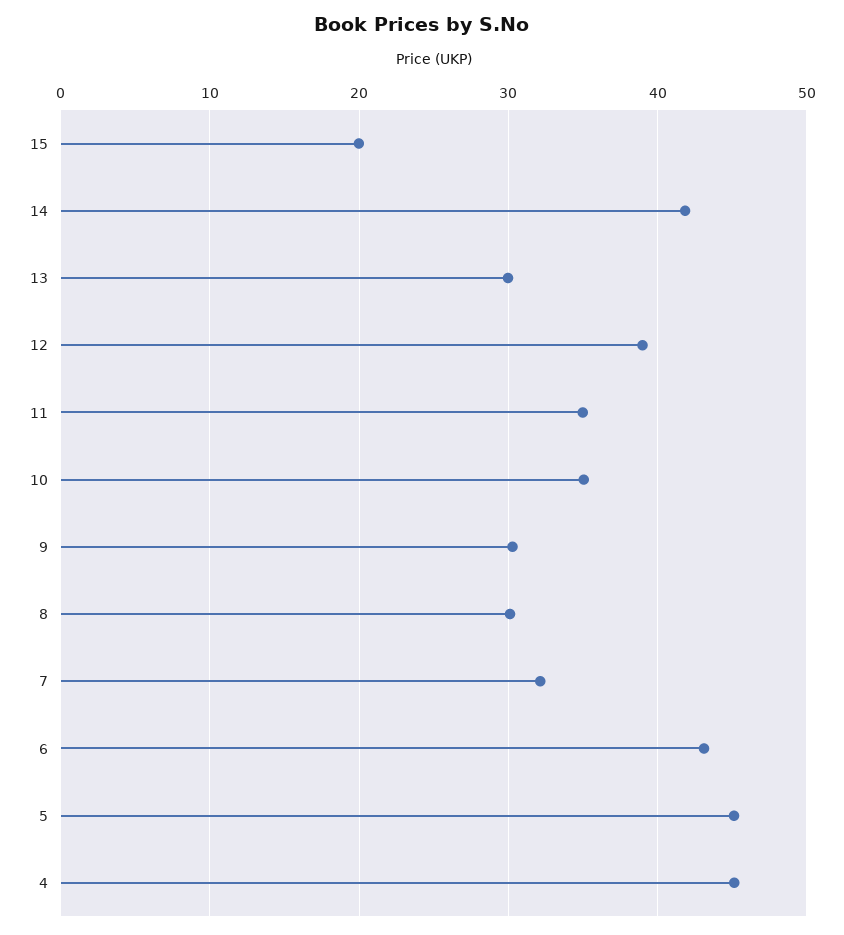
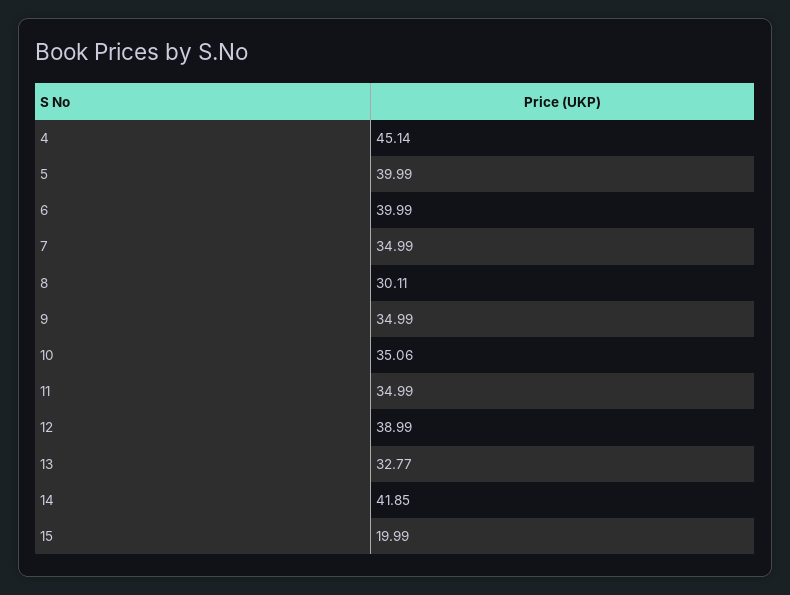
  {
    "15": 19.99,
    "14": 41.85,
-   "13": 30,
+   "13": 32.77,
    "12": 38.99,
    "11": 34.99,
    "10": 35.06,
-   "9": 30,
+   "9": 34.99,
    "8": 30.11,
-   "7": 32,
+   "7": 34.99,
-   "6": 43,
+   "6": 39.99,
-   "5": 45,
+   "5": 39.99,
    "4": 45.14
  }

